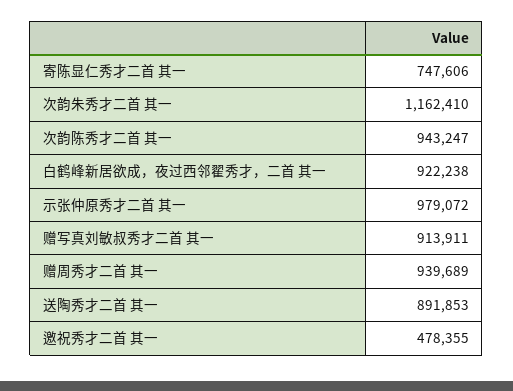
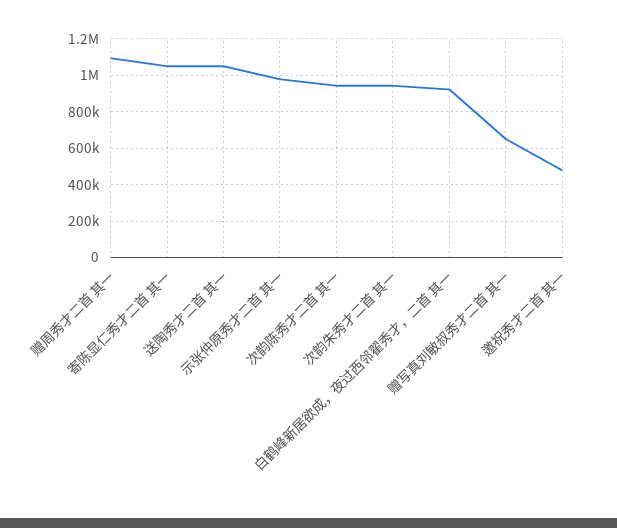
  {
-   "寄陈显仁秀才二首 其一": 747606,
+   "寄陈显仁秀才二首 其一": 1050000,
-   "次韵朱秀才二首 其一": 1162410,
+   "次韵朱秀才二首 其一": 950000,
    "次韵陈秀才二首 其一": 943247,
    "白鹤峰新居欲成，夜过西邻翟秀才，二首 其一": 922238,
    "示张仲原秀才二首 其一": 979072,
-   "赠写真刘敏叔秀才二首 其一": 913911,
+   "赠写真刘敏叔秀才二首 其一": 650000,
-   "赠周秀才二首 其一": 939689,
+   "赠周秀才二首 其一": 1100000,
-   "送陶秀才二首 其一": 891853,
+   "送陶秀才二首 其一": 1050000,
    "邀祝秀才二首 其一": 478355
  }

